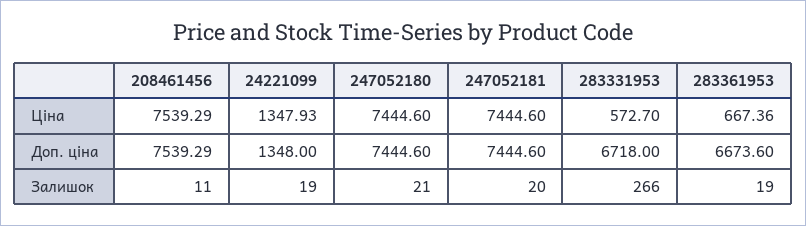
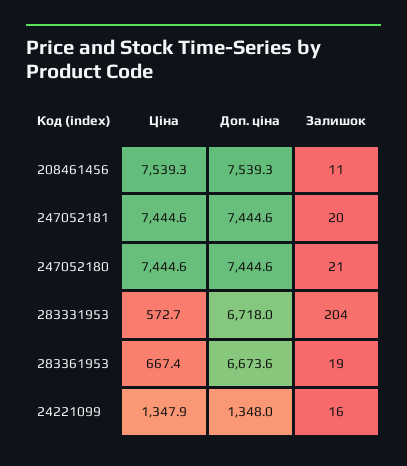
  {
    "208461456": {
      "Ціна": 7539.29,
      "Доп. ціна": 7539.29,
      "Залишок": 11
    },
    "24221099": {
      "Ціна": 1347.93,
      "Доп. ціна": 1348,
-     "Залишок": 19
+     "Залишок": 16
    },
    "247052180": {
      "Ціна": 7444.6,
      "Доп. ціна": 7444.6,
      "Залишок": 21
    },
    "247052181": {
      "Ціна": 7444.6,
      "Доп. ціна": 7444.6,
      "Залишок": 20
    },
    "283331953": {
      "Ціна": 572.7,
      "Доп. ціна": 6718,
-     "Залишок": 266
+     "Залишок": 204
    },
    "283361953": {
      "Ціна": 667.36,
      "Доп. ціна": 6673.6,
      "Залишок": 19
    }
  }

